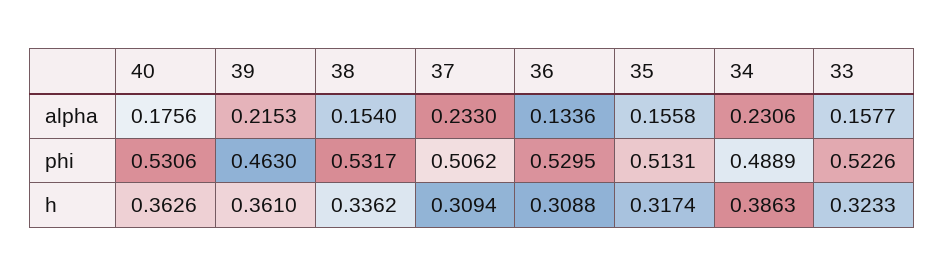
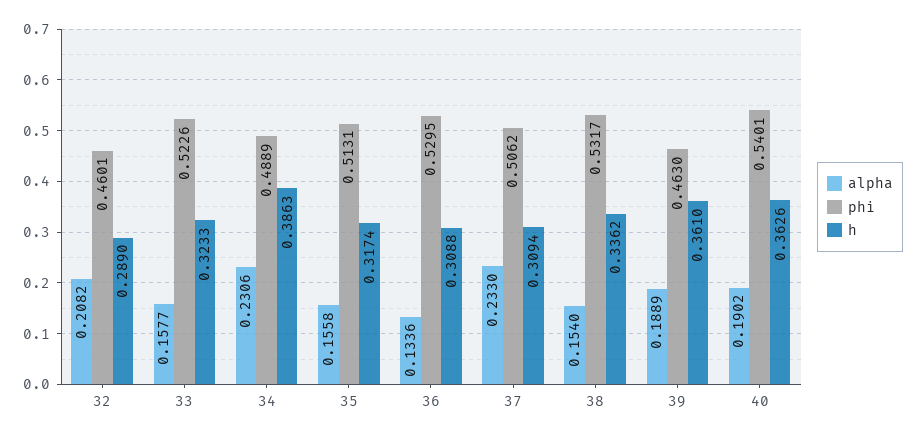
  {
    "alpha": {
-     "40": 0.1756,
+     "40": 0.1902,
-     "39": 0.2153,
+     "39": 0.1889,
      "38": 0.154,
      "37": 0.233,
      "36": 0.1336,
      "35": 0.1558,
      "34": 0.2306,
-     "33": 0.1577
+     "33": 0.1577,
+     "32": 0.2082
    },
    "phi": {
-     "40": 0.5306,
+     "40": 0.5401,
      "39": 0.463,
      "38": 0.5317,
      "37": 0.5062,
      "36": 0.5295,
      "35": 0.5131,
      "34": 0.4889,
-     "33": 0.5226
+     "33": 0.5226,
+     "32": 0.4601
    },
    "h": {
      "40": 0.3626,
      "39": 0.361,
      "38": 0.3362,
      "37": 0.3094,
      "36": 0.3088,
      "35": 0.3174,
      "34": 0.3863,
-     "33": 0.3233
+     "33": 0.3233,
+     "32": 0.289
    }
  }

